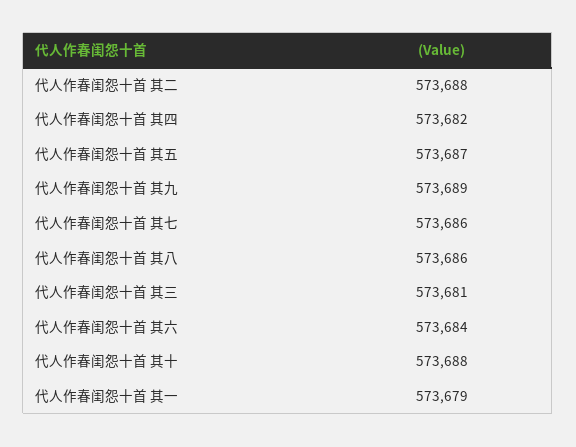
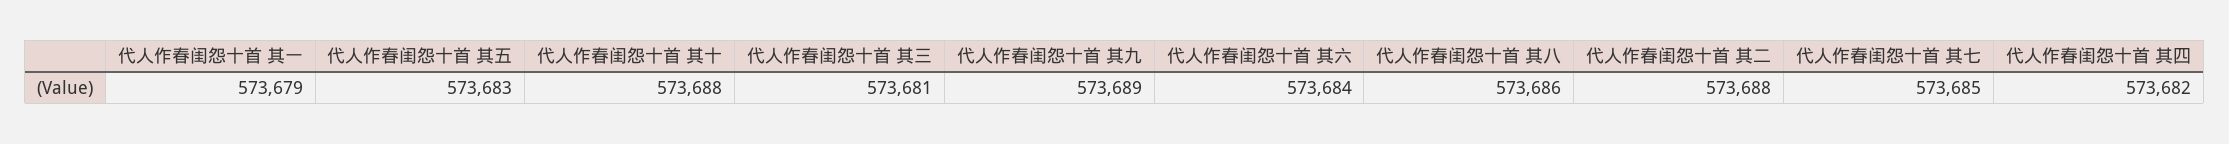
  {
    "代人作春闺怨十首 其二": 573688,
    "代人作春闺怨十首 其四": 573682,
-   "代人作春闺怨十首 其五": 573687,
+   "代人作春闺怨十首 其五": 573683,
    "代人作春闺怨十首 其九": 573689,
-   "代人作春闺怨十首 其七": 573686,
+   "代人作春闺怨十首 其七": 573685,
    "代人作春闺怨十首 其八": 573686,
    "代人作春闺怨十首 其三": 573681,
    "代人作春闺怨十首 其六": 573684,
    "代人作春闺怨十首 其十": 573688,
    "代人作春闺怨十首 其一": 573679
  }

